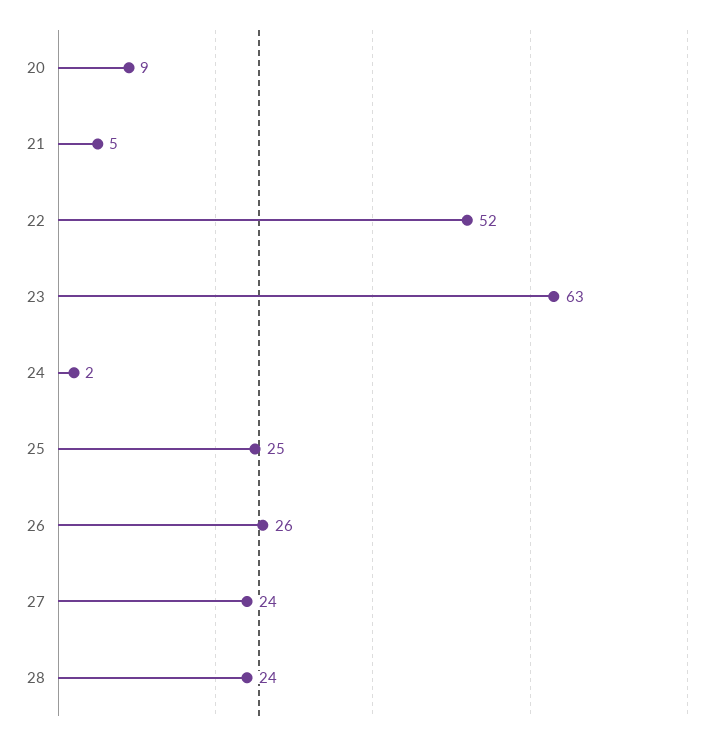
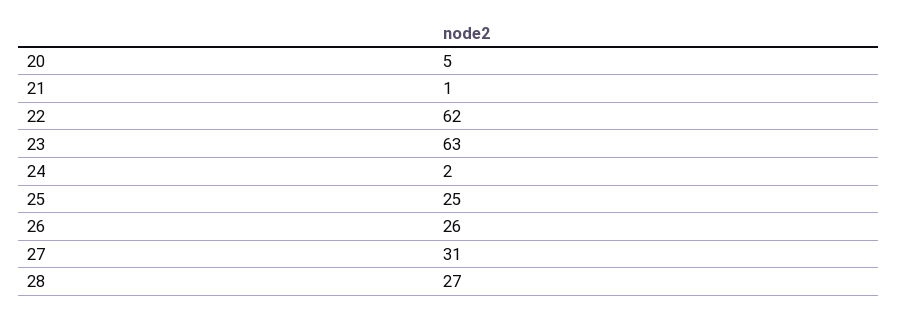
  {
-   "20": 9,
+   "20": 5,
-   "21": 5,
+   "21": 1,
-   "22": 52,
+   "22": 62,
    "23": 63,
    "24": 2,
    "25": 25,
    "26": 26,
-   "27": 24,
+   "27": 31,
-   "28": 24
+   "28": 27
  }

